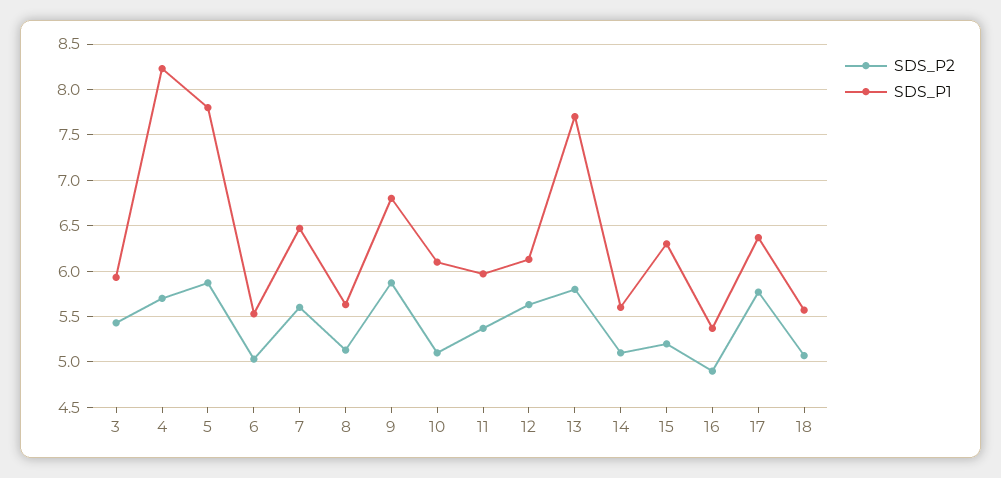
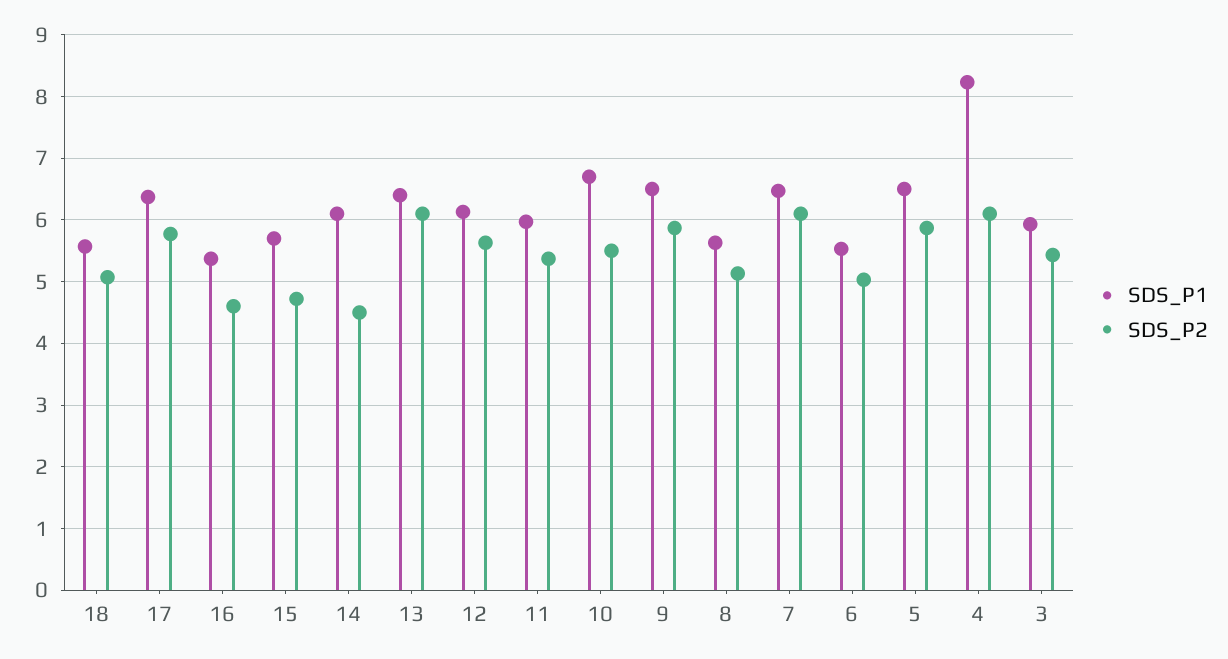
  {
    "SDS_P2": {
      "3": 5.4,
-     "4": 5.7,
+     "4": 6.1,
      "5": 5.9,
      "6": 5,
-     "7": 5.6,
+     "7": 6.1,
      "8": 5.1,
      "9": 5.9,
-     "10": 5.1,
+     "10": 5.5,
      "11": 5.4,
      "12": 5.6,
-     "13": 5.8,
+     "13": 6.1,
-     "14": 5.1,
+     "14": 4.5,
-     "15": 5.2,
+     "15": 4.7,
-     "16": 4.9,
+     "16": 4.6,
      "17": 5.8,
      "18": 5.1
    },
    "SDS_P1": {
      "3": 5.9,
      "4": 8.2,
-     "5": 7.8,
+     "5": 6.5,
      "6": 5.5,
      "7": 6.5,
      "8": 5.6,
-     "9": 6.8,
+     "9": 6.5,
-     "10": 6.1,
+     "10": 6.7,
      "11": 6,
      "12": 6.1,
-     "13": 7.7,
+     "13": 6.4,
-     "14": 5.6,
+     "14": 6.1,
-     "15": 6.3,
+     "15": 5.7,
      "16": 5.4,
      "17": 6.4,
      "18": 5.6
    }
  }

